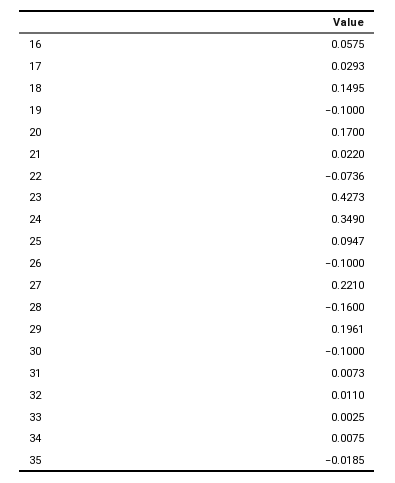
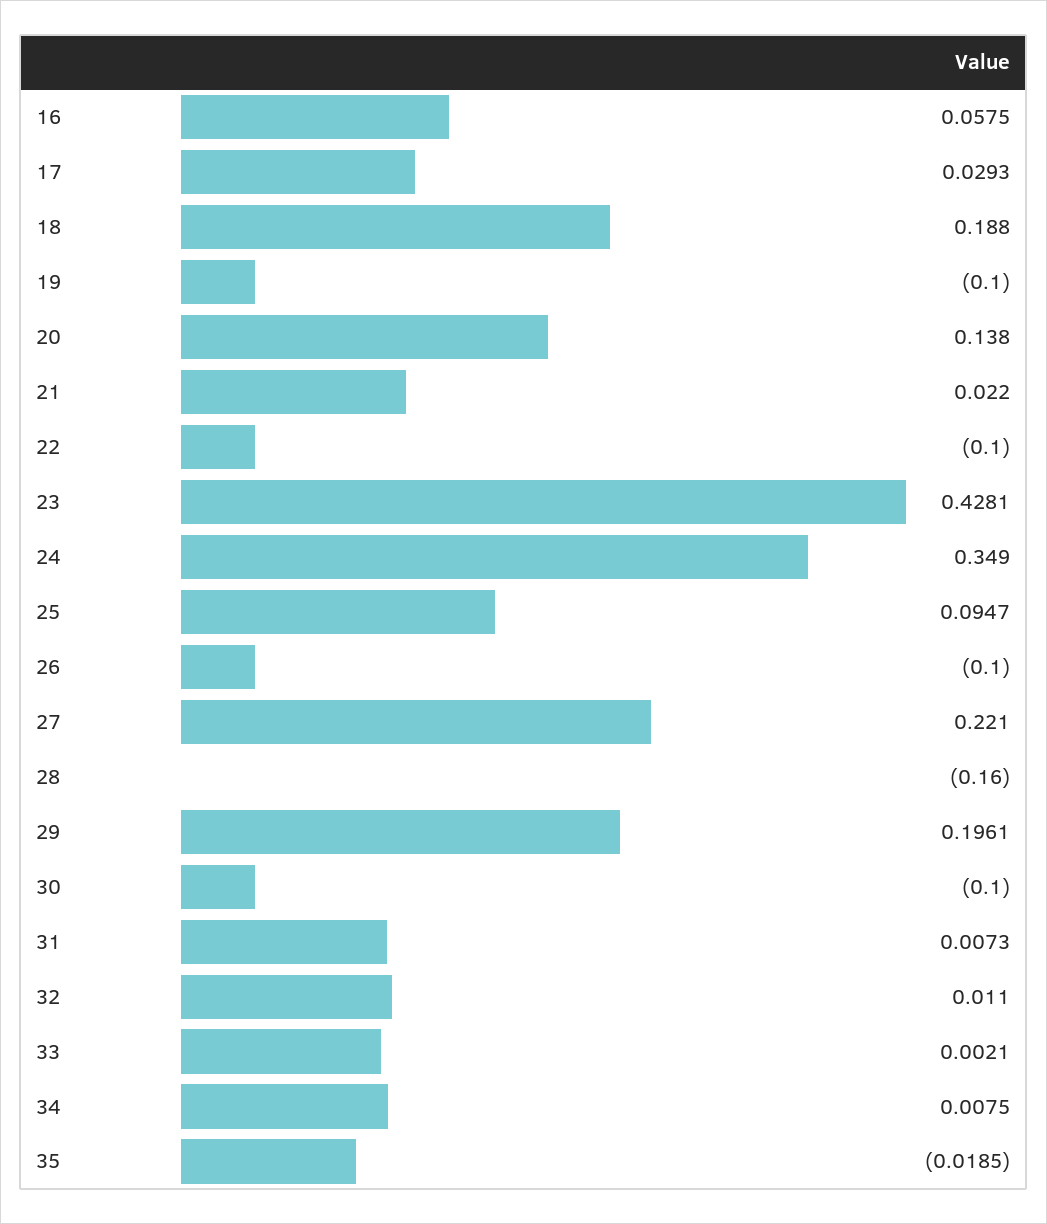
  {
    "16": 0.0575,
    "17": 0.0293,
-   "18": 0.1495,
+   "18": 0.188,
    "19": -0.1,
-   "20": 0.17,
+   "20": 0.138,
    "21": 0.022,
-   "22": -0.0736,
+   "22": -0.1,
-   "23": 0.4273,
+   "23": 0.4281,
    "24": 0.349,
    "25": 0.0947,
    "26": -0.1,
    "27": 0.221,
    "28": -0.16,
    "29": 0.1961,
    "30": -0.1,
    "31": 0.0073,
    "32": 0.011,
-   "33": 0.0025,
+   "33": 0.0021,
    "34": 0.0075,
    "35": -0.0185
  }

